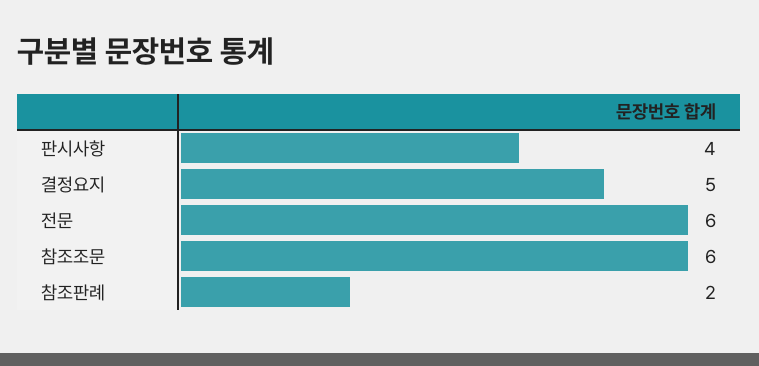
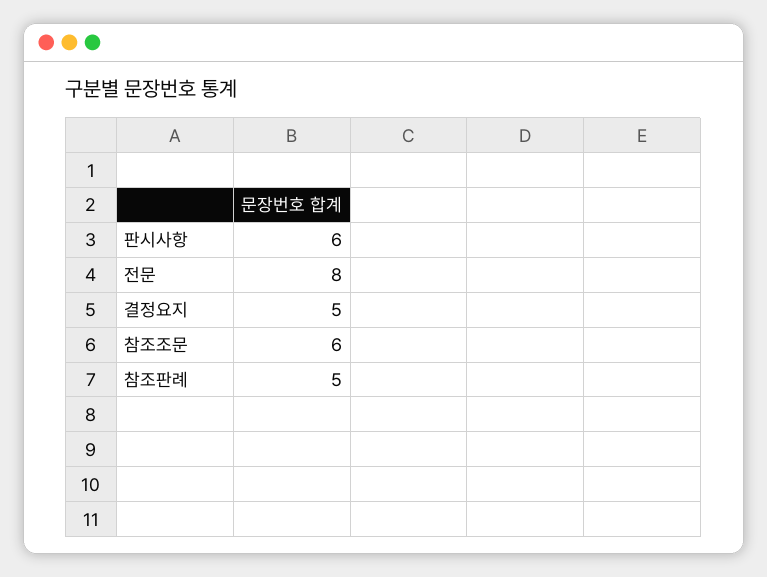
  {
-   "판시사항": 4,
+   "판시사항": 6,
    "결정요지": 5,
-   "전문": 6,
+   "전문": 8,
    "참조조문": 6,
-   "참조판례": 2
+   "참조판례": 5
  }

